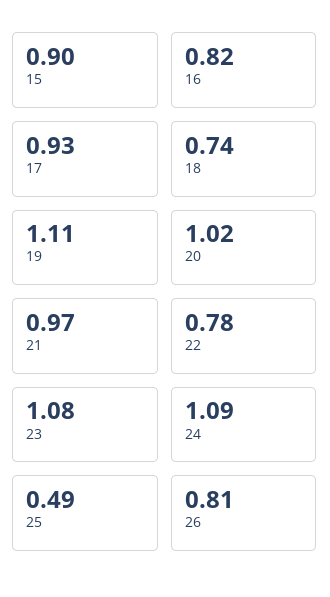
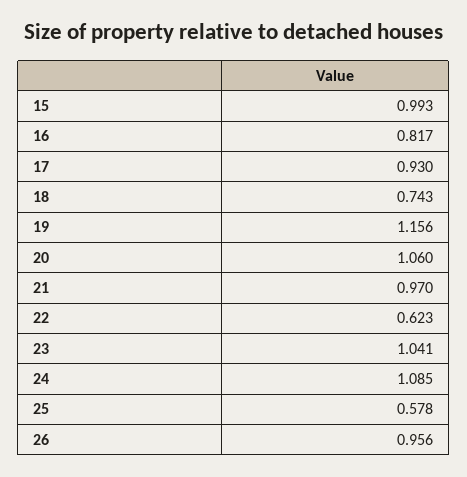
  {
-   "15": 0.9,
+   "15": 0.993,
    "16": 0.817,
    "17": 0.93,
    "18": 0.743,
-   "19": 1.11,
+   "19": 1.156,
-   "20": 1.02,
+   "20": 1.06,
    "21": 0.97,
-   "22": 0.78,
+   "22": 0.623,
-   "23": 1.08,
+   "23": 1.041,
    "24": 1.085,
-   "25": 0.49,
+   "25": 0.578,
-   "26": 0.81
+   "26": 0.956
  }

